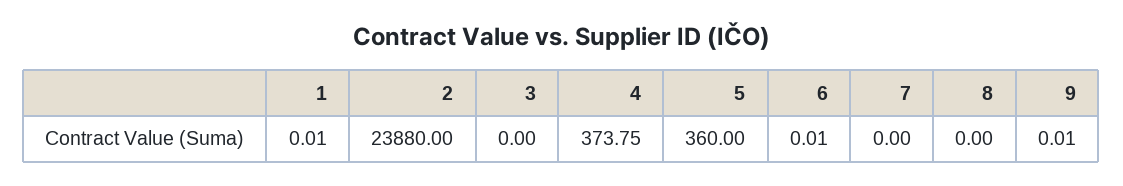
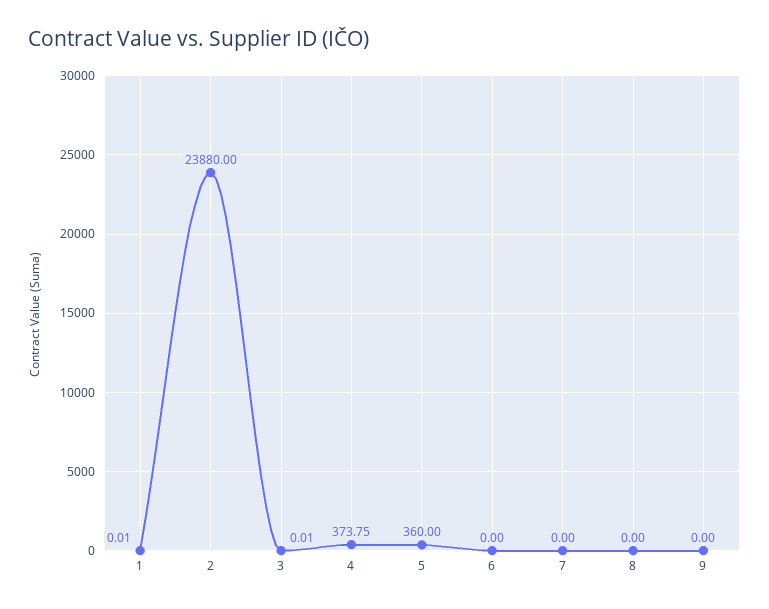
  {
    "1": 0.01,
    "2": 23880,
-   "3": 0,
+   "3": 0.01,
    "4": 373.75,
    "5": 360,
-   "6": 0.01,
+   "6": 0,
    "7": 0,
    "8": 0,
-   "9": 0.01
+   "9": 0
  }

